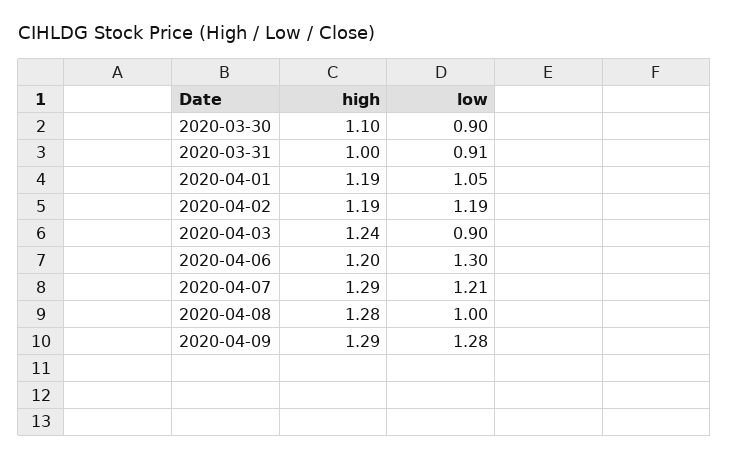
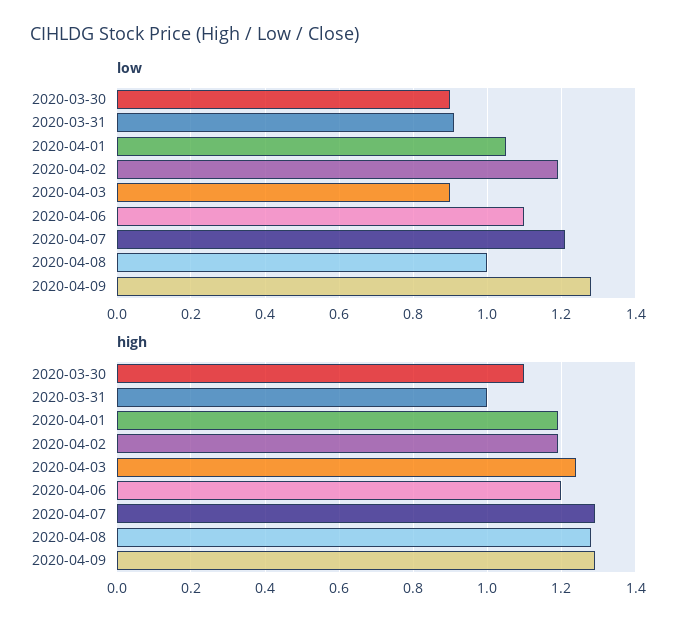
  {
    "high": {
      "2020-03-30": 1.1,
      "2020-03-31": 1,
      "2020-04-01": 1.19,
      "2020-04-02": 1.19,
      "2020-04-03": 1.24,
      "2020-04-06": 1.2,
      "2020-04-07": 1.29,
      "2020-04-08": 1.28,
      "2020-04-09": 1.29
    },
    "low": {
      "2020-03-30": 0.9,
      "2020-03-31": 0.91,
      "2020-04-01": 1.05,
      "2020-04-02": 1.19,
      "2020-04-03": 0.9,
-     "2020-04-06": 1.3,
+     "2020-04-06": 1.1,
      "2020-04-07": 1.21,
      "2020-04-08": 1,
      "2020-04-09": 1.28
    }
  }

